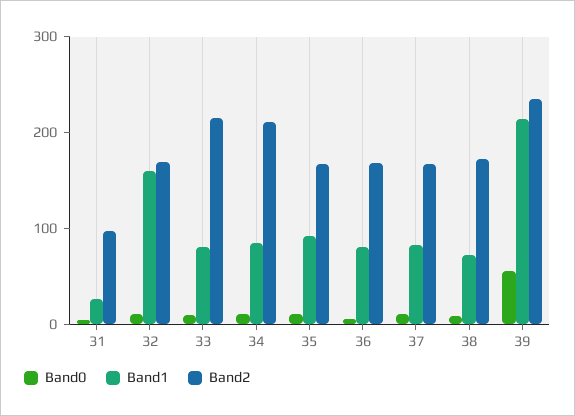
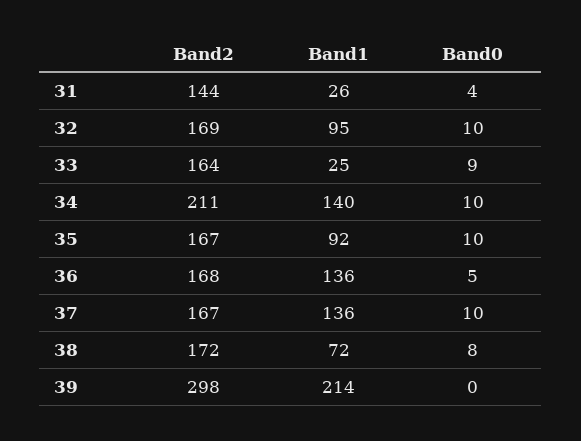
  {
    "Band0": {
      "31": 4,
      "32": 10,
      "33": 9,
      "34": 10,
      "35": 10,
      "36": 5,
      "37": 10,
      "38": 8,
-     "39": 60
+     "39": 0
    },
    "Band1": {
      "31": 26,
-     "32": 160,
+     "32": 95,
-     "33": 80,
+     "33": 25,
-     "34": 80,
+     "34": 140,
      "35": 92,
-     "36": 80,
+     "36": 136,
-     "37": 80,
+     "37": 136,
      "38": 72,
      "39": 214
    },
    "Band2": {
-     "31": 100,
+     "31": 144,
      "32": 169,
-     "33": 220,
+     "33": 164,
      "34": 211,
      "35": 167,
      "36": 168,
      "37": 167,
      "38": 172,
-     "39": 240
+     "39": 298
    }
  }

